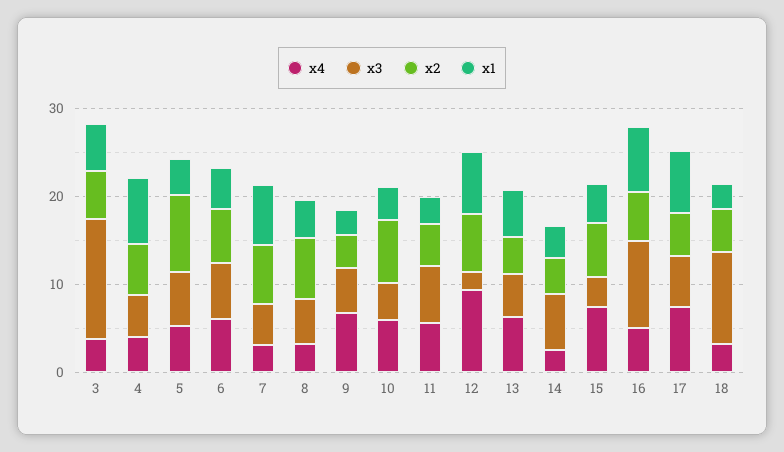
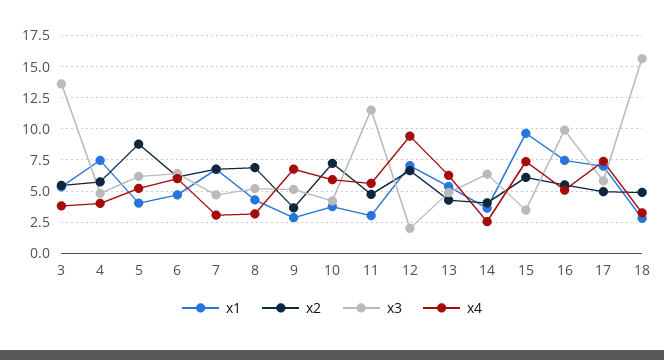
  {
    "x4": {
      "3": 4,
      "4": 4,
      "5": 5,
      "6": 6,
      "7": 3,
      "8": 3,
      "9": 7,
      "10": 6,
      "11": 5.5,
      "12": 9.5,
      "13": 6.5,
      "14": 2.5,
      "15": 7.5,
      "16": 5,
      "17": 7.5,
      "18": 3
    },
    "x3": {
      "3": 13.5,
      "4": 5,
      "5": 6,
      "6": 6.5,
      "7": 4.5,
      "8": 5,
      "9": 5,
      "10": 4,
-     "11": 6,
+     "11": 11.5,
      "12": 2,
      "13": 5,
      "14": 6.5,
      "15": 3.5,
      "16": 10,
      "17": 6,
-     "18": 10
+     "18": 15.5
    },
    "x2": {
      "3": 5.5,
      "4": 6,
      "5": 9,
      "6": 6,
      "7": 7,
      "8": 7,
      "9": 3.5,
      "10": 7,
      "11": 4.5,
      "12": 6.5,
      "13": 4.5,
      "14": 4,
      "15": 6,
      "16": 5.5,
      "17": 5,
      "18": 5
    },
    "x1": {
      "3": 5.5,
      "4": 7.5,
      "5": 4,
      "6": 4.5,
      "7": 7,
      "8": 4.5,
      "9": 3,
      "10": 4,
      "11": 3,
      "12": 7,
      "13": 5.5,
      "14": 3.5,
-     "15": 4,
+     "15": 9.5,
      "16": 7.5,
      "17": 7,
      "18": 3
    }
  }

